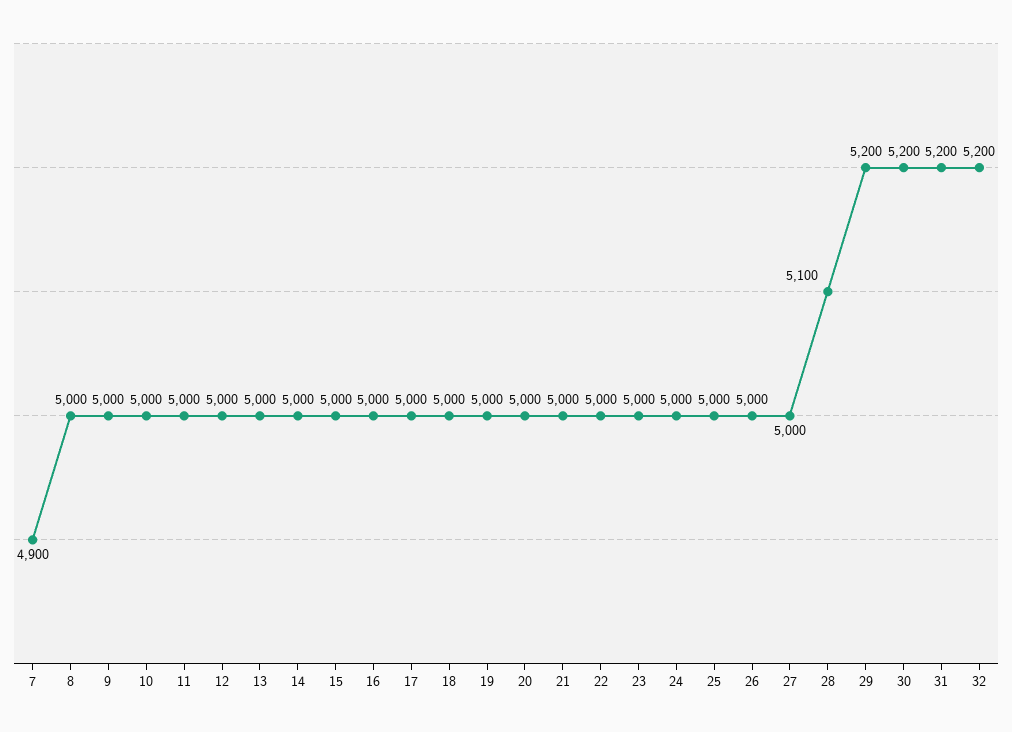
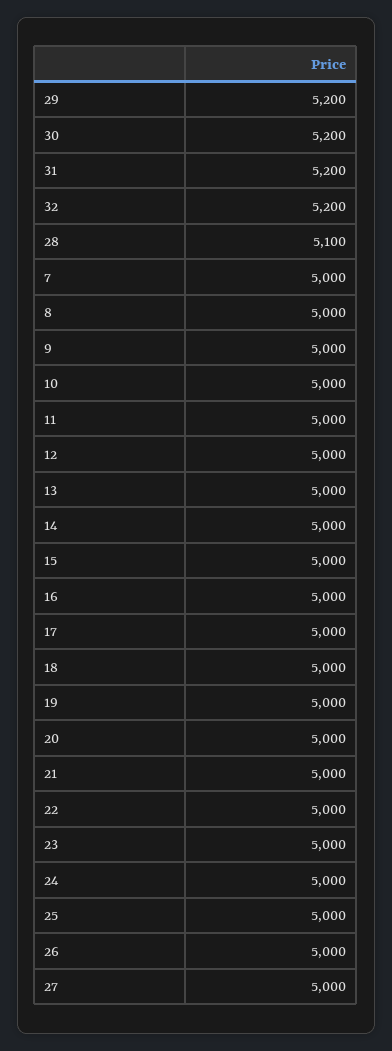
  {
-   "7": 4900,
+   "7": 5000,
    "8": 5000,
    "9": 5000,
    "10": 5000,
    "11": 5000,
    "12": 5000,
    "13": 5000,
    "14": 5000,
    "15": 5000,
    "16": 5000,
    "17": 5000,
    "18": 5000,
    "19": 5000,
    "20": 5000,
    "21": 5000,
    "22": 5000,
    "23": 5000,
    "24": 5000,
    "25": 5000,
    "26": 5000,
    "27": 5000,
    "28": 5100,
    "29": 5200,
    "30": 5200,
    "31": 5200,
    "32": 5200
  }

